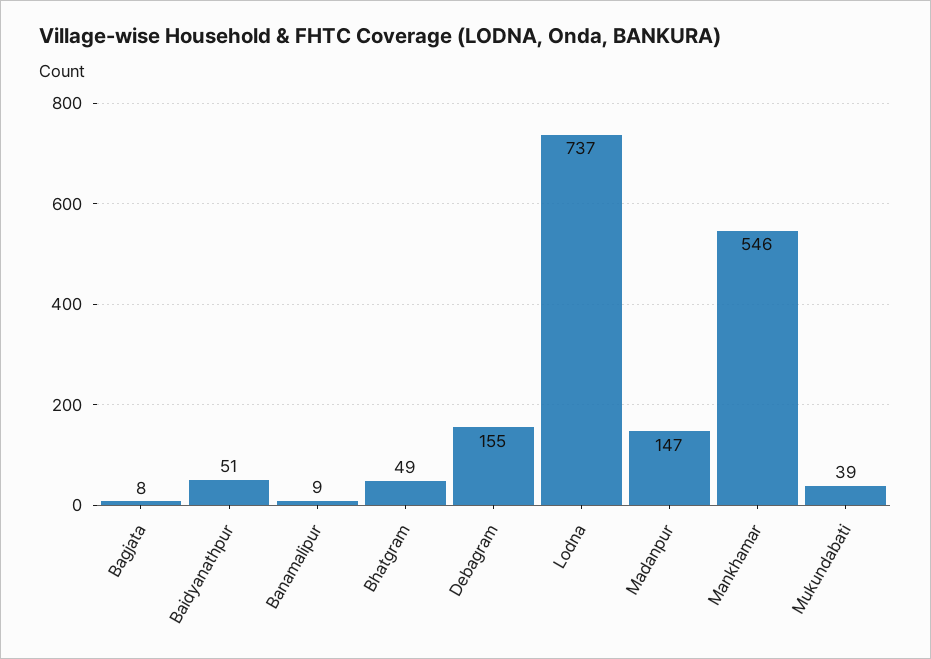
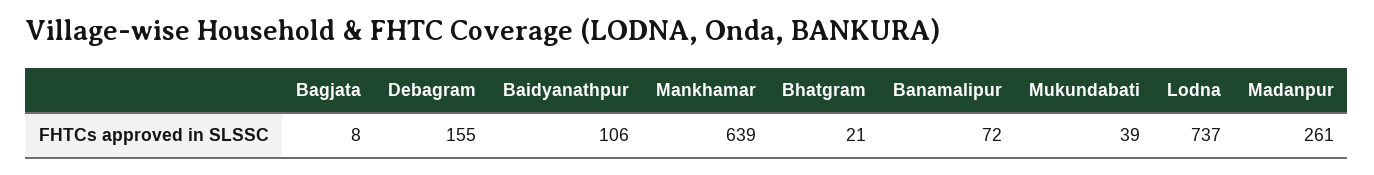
  {
    "Bagjata": 8,
-   "Baidyanathpur": 51,
+   "Baidyanathpur": 106,
-   "Banamalipur": 9,
+   "Banamalipur": 72,
-   "Bhatgram": 49,
+   "Bhatgram": 21,
    "Debagram": 155,
    "Lodna": 737,
-   "Madanpur": 147,
+   "Madanpur": 261,
-   "Mankhamar": 546,
+   "Mankhamar": 639,
    "Mukundabati": 39
  }

